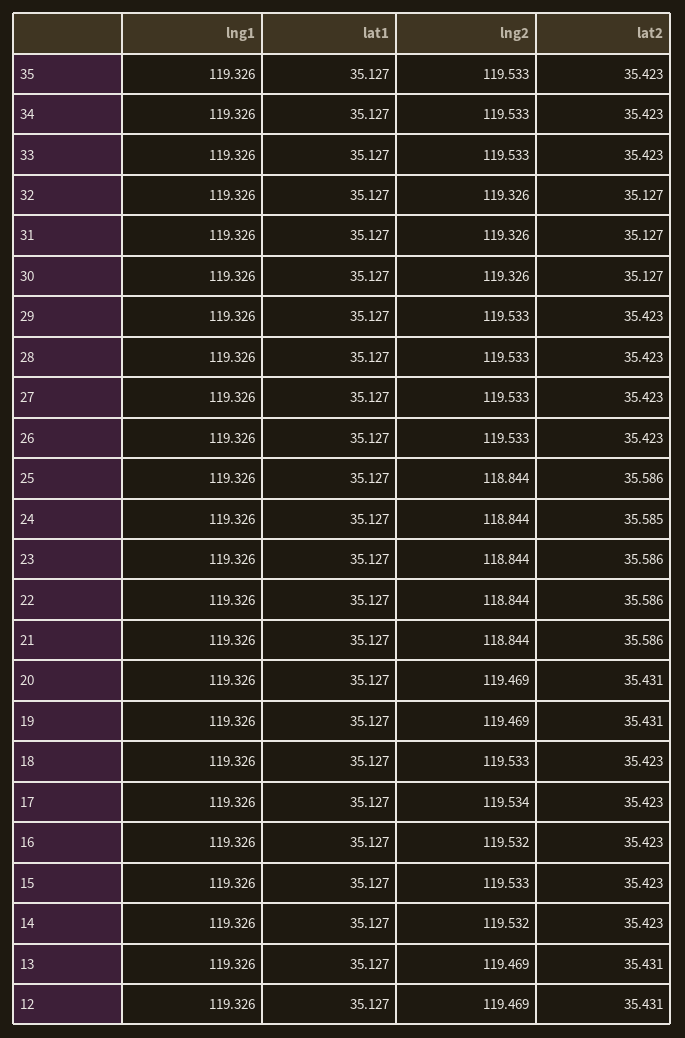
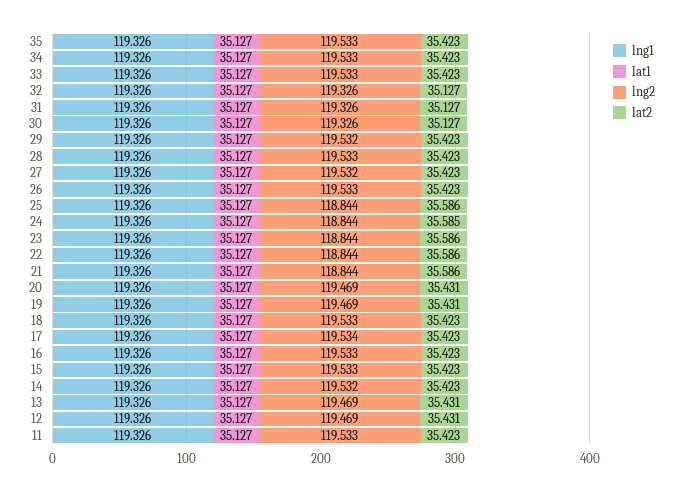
  {
    "lng1": {
      "35": 119.326,
      "34": 119.326,
      "33": 119.326,
      "32": 119.326,
      "31": 119.326,
      "30": 119.326,
      "29": 119.326,
      "28": 119.326,
      "27": 119.326,
      "26": 119.326,
      "25": 119.326,
      "24": 119.326,
      "23": 119.326,
      "22": 119.326,
      "21": 119.326,
      "20": 119.326,
      "19": 119.326,
      "18": 119.326,
      "17": 119.326,
      "16": 119.326,
      "15": 119.326,
      "14": 119.326,
      "13": 119.326,
-     "12": 119.326
+     "12": 119.326,
+     "11": 119.326
    },
    "lat1": {
      "35": 35.127,
      "34": 35.127,
      "33": 35.127,
      "32": 35.127,
      "31": 35.127,
      "30": 35.127,
      "29": 35.127,
      "28": 35.127,
      "27": 35.127,
      "26": 35.127,
      "25": 35.127,
      "24": 35.127,
      "23": 35.127,
      "22": 35.127,
      "21": 35.127,
      "20": 35.127,
      "19": 35.127,
      "18": 35.127,
      "17": 35.127,
      "16": 35.127,
      "15": 35.127,
      "14": 35.127,
      "13": 35.127,
-     "12": 35.127
+     "12": 35.127,
+     "11": 35.127
    },
    "lng2": {
      "35": 119.533,
      "34": 119.533,
      "33": 119.533,
      "32": 119.326,
      "31": 119.326,
      "30": 119.326,
-     "29": 119.533,
+     "29": 119.532,
      "28": 119.533,
-     "27": 119.533,
+     "27": 119.532,
      "26": 119.533,
      "25": 118.844,
      "24": 118.844,
      "23": 118.844,
      "22": 118.844,
      "21": 118.844,
      "20": 119.469,
      "19": 119.469,
      "18": 119.533,
      "17": 119.534,
-     "16": 119.532,
+     "16": 119.533,
      "15": 119.533,
      "14": 119.532,
      "13": 119.469,
-     "12": 119.469
+     "12": 119.469,
+     "11": 119.533
    },
    "lat2": {
      "35": 35.423,
      "34": 35.423,
      "33": 35.423,
      "32": 35.127,
      "31": 35.127,
      "30": 35.127,
      "29": 35.423,
      "28": 35.423,
      "27": 35.423,
      "26": 35.423,
      "25": 35.586,
      "24": 35.585,
      "23": 35.586,
      "22": 35.586,
      "21": 35.586,
      "20": 35.431,
      "19": 35.431,
      "18": 35.423,
      "17": 35.423,
      "16": 35.423,
      "15": 35.423,
      "14": 35.423,
      "13": 35.431,
-     "12": 35.431
+     "12": 35.431,
+     "11": 35.423
    }
  }

